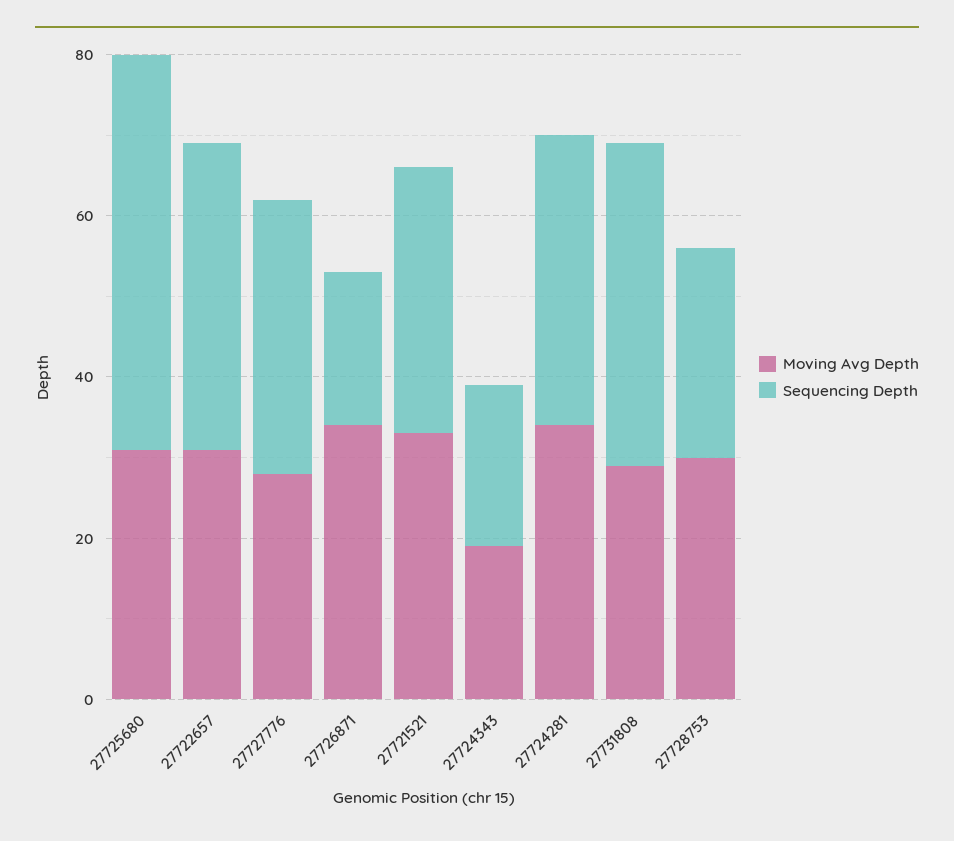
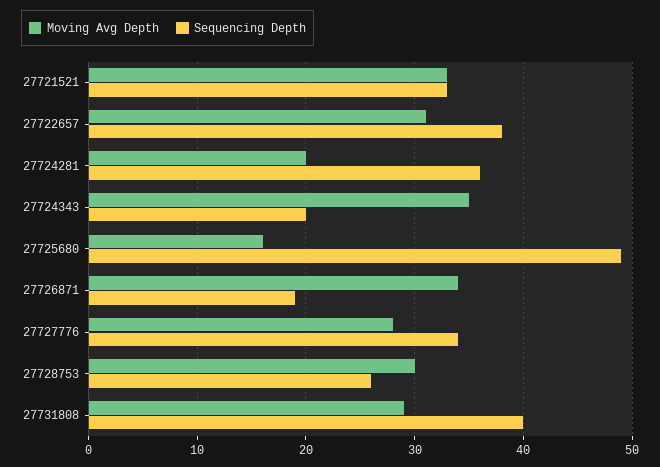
  {
    "Moving Avg Depth": {
-     "27725680": 30,
+     "27725680": 16,
      "27722657": 31,
      "27727776": 28,
      "27726871": 34,
      "27721521": 33,
-     "27724343": 20,
+     "27724343": 35,
-     "27724281": 35,
+     "27724281": 20,
      "27731808": 29,
      "27728753": 30
    },
    "Sequencing Depth": {
      "27725680": 49,
      "27722657": 38,
      "27727776": 34,
      "27726871": 19,
      "27721521": 33,
      "27724343": 20,
      "27724281": 36,
      "27731808": 40,
      "27728753": 26
    }
  }

